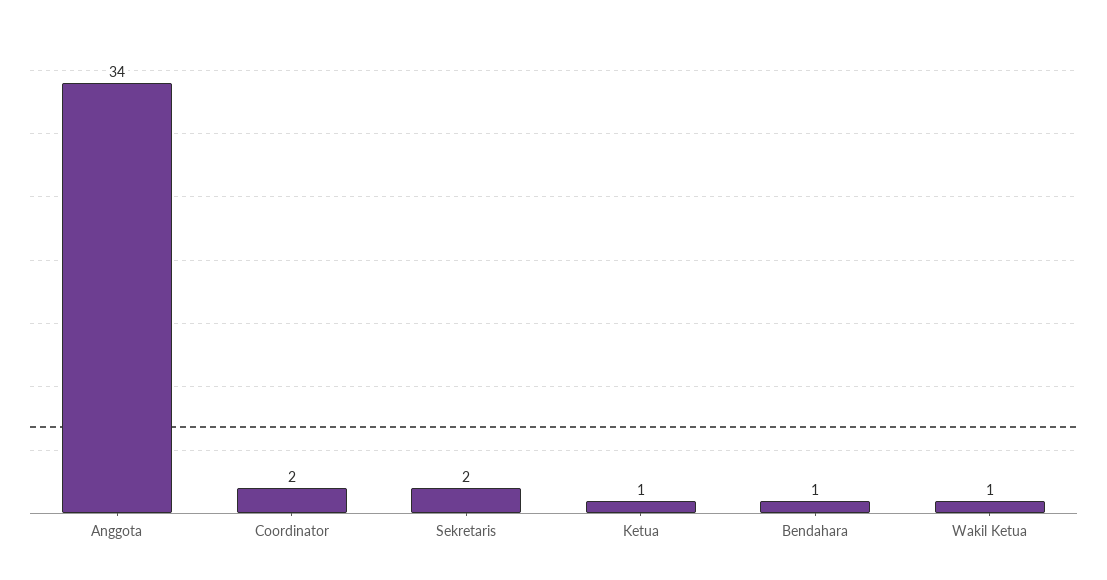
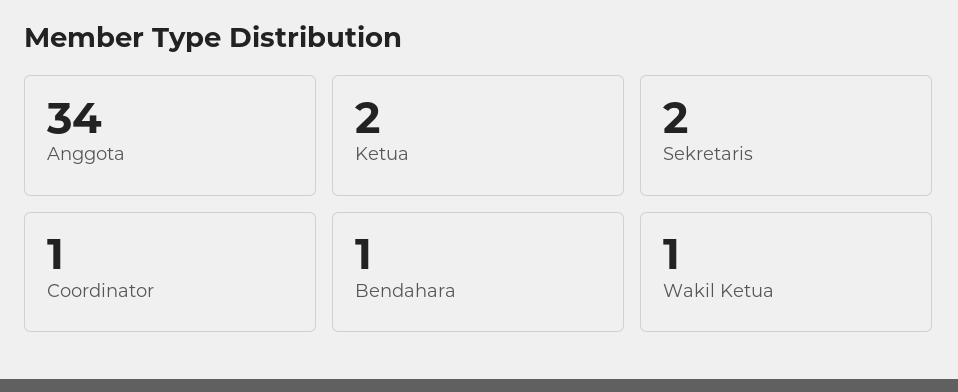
  {
    "Anggota": 34,
-   "Coordinator": 2,
+   "Coordinator": 1,
    "Sekretaris": 2,
-   "Ketua": 1,
+   "Ketua": 2,
    "Bendahara": 1,
    "Wakil Ketua": 1
  }

